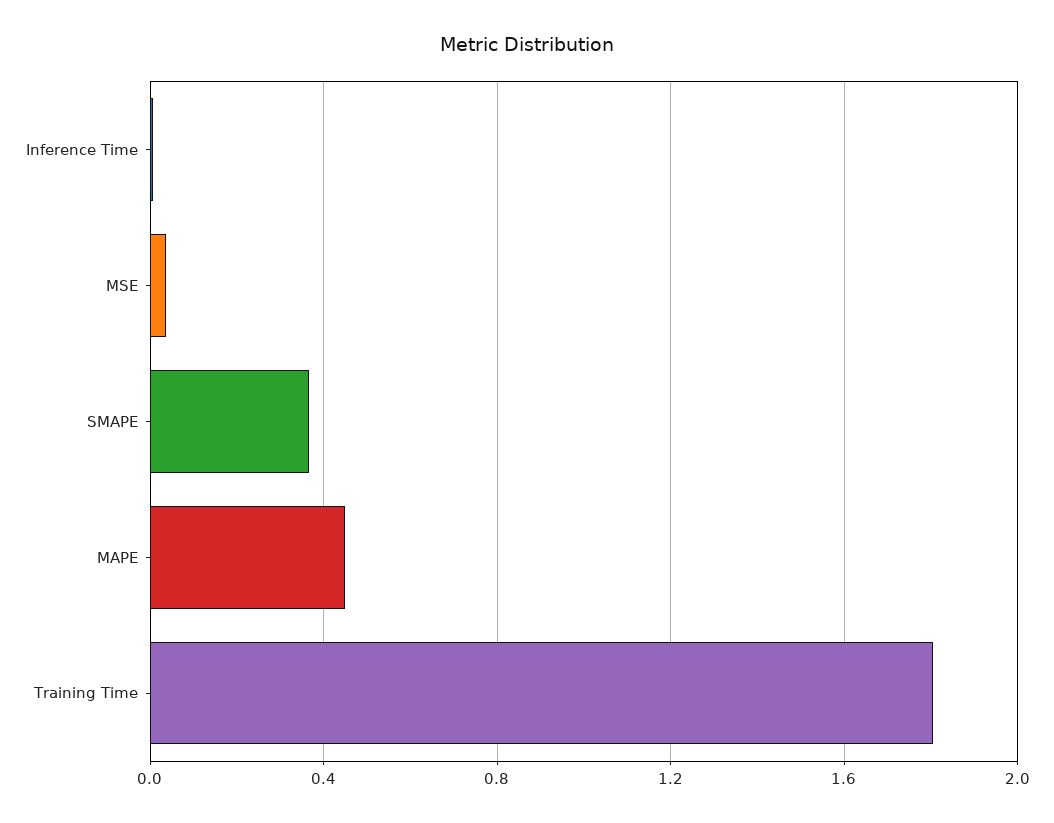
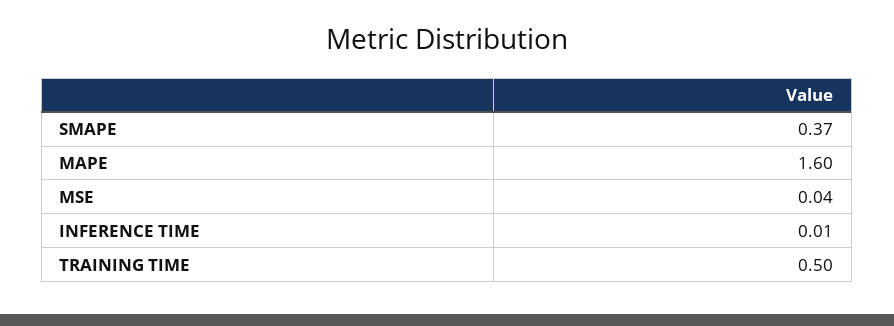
  {
    "Inference Time": 0.01,
    "MSE": 0.04,
    "SMAPE": 0.37,
-   "MAPE": 0.45,
+   "MAPE": 1.6,
-   "Training Time": 1.8
+   "Training Time": 0.5
  }

